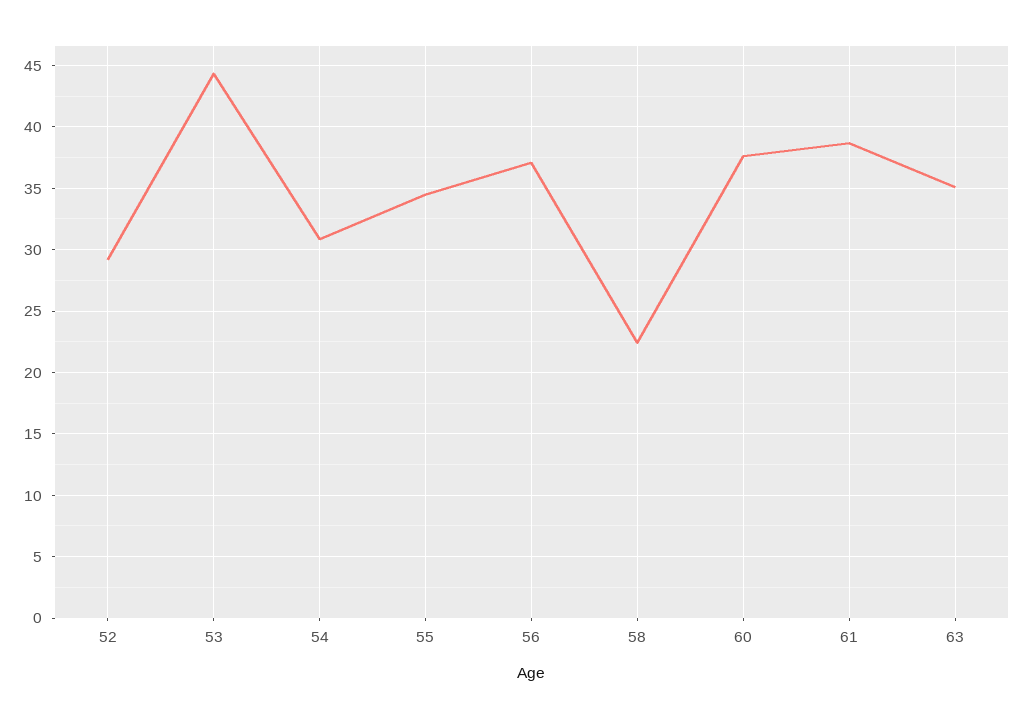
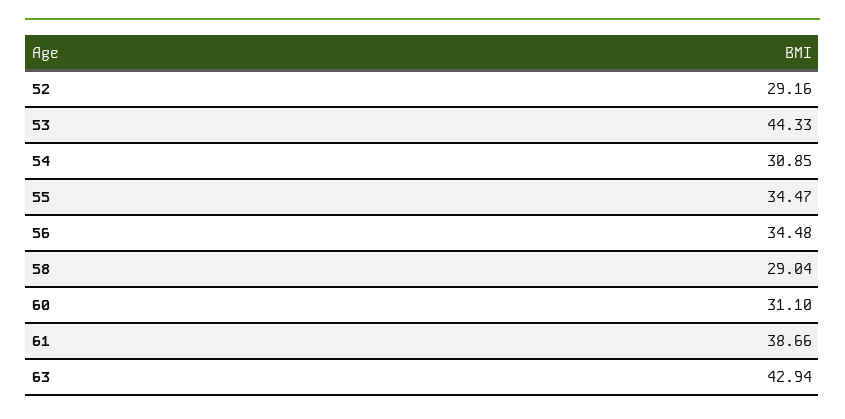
  {
    "52": 29.16,
    "53": 44.33,
    "54": 30.85,
    "55": 34.47,
-   "56": 37,
+   "56": 34.48,
-   "58": 22.5,
+   "58": 29.04,
-   "60": 37.5,
+   "60": 31.1,
    "61": 38.66,
-   "63": 35
+   "63": 42.94
  }

